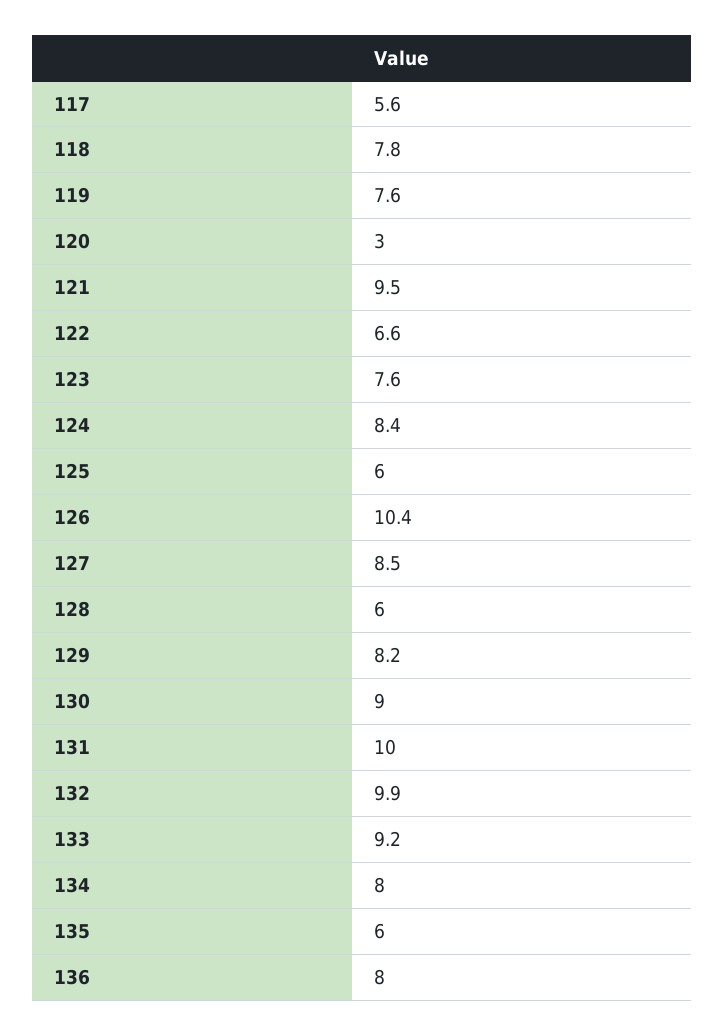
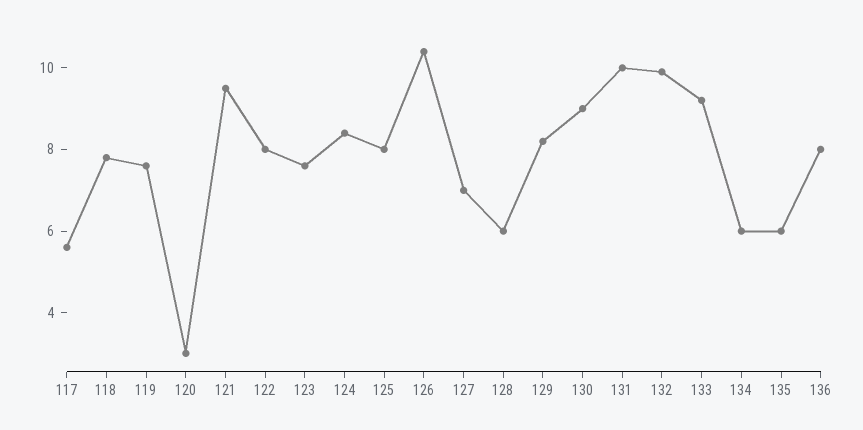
  {
    "117": 5.6,
    "118": 7.8,
    "119": 7.6,
    "120": 3,
    "121": 9.5,
-   "122": 6.6,
+   "122": 8,
    "123": 7.6,
    "124": 8.4,
-   "125": 6,
+   "125": 8,
    "126": 10.4,
-   "127": 8.5,
+   "127": 7,
    "128": 6,
    "129": 8.2,
    "130": 9,
    "131": 10,
    "132": 9.9,
    "133": 9.2,
-   "134": 8,
+   "134": 6,
    "135": 6,
    "136": 8
  }

